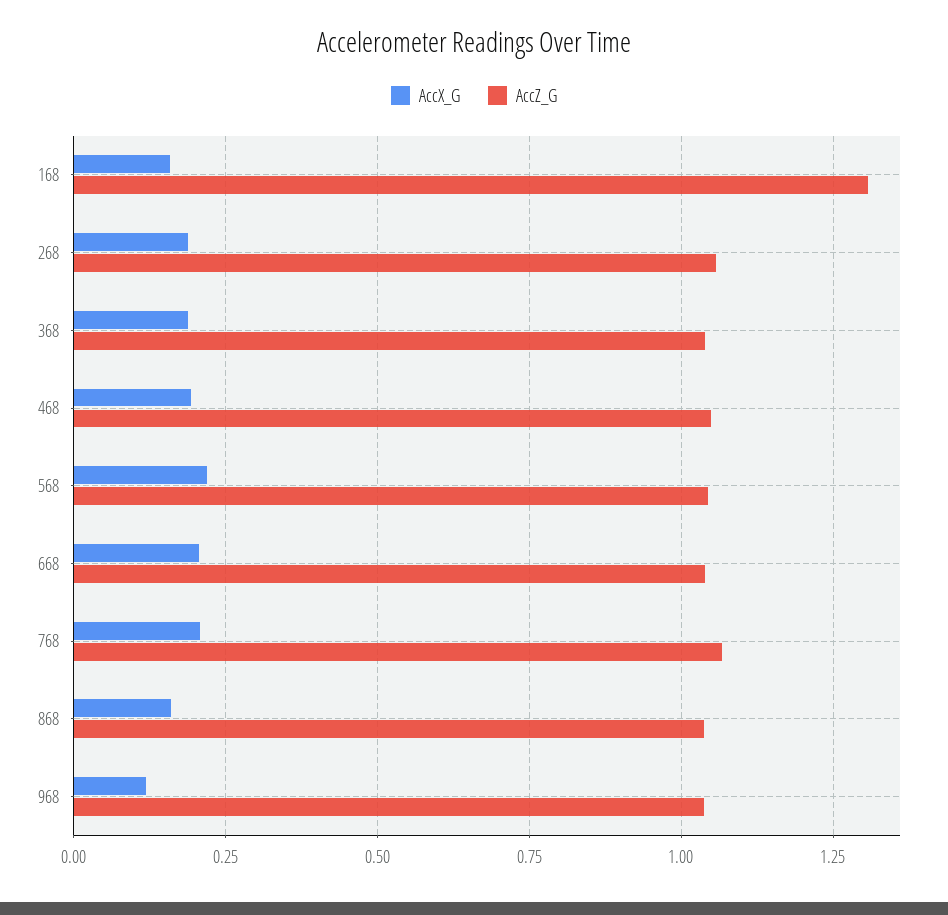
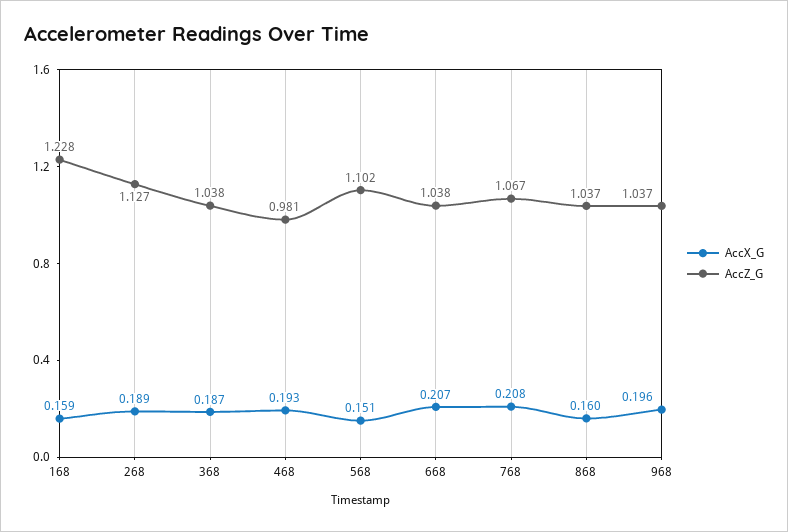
  {
    "AccX_G": {
      "168": 0.159,
      "268": 0.189,
      "368": 0.187,
      "468": 0.193,
-     "568": 0.225,
+     "568": 0.151,
      "668": 0.207,
      "768": 0.208,
      "868": 0.16,
-     "968": 0.125
+     "968": 0.196
    },
    "AccZ_G": {
-     "168": 1.3,
+     "168": 1.228,
-     "268": 1.05,
+     "268": 1.127,
      "368": 1.038,
-     "468": 1.05,
+     "468": 0.981,
-     "568": 1.05,
+     "568": 1.102,
      "668": 1.038,
      "768": 1.067,
      "868": 1.037,
      "968": 1.037
    }
  }

